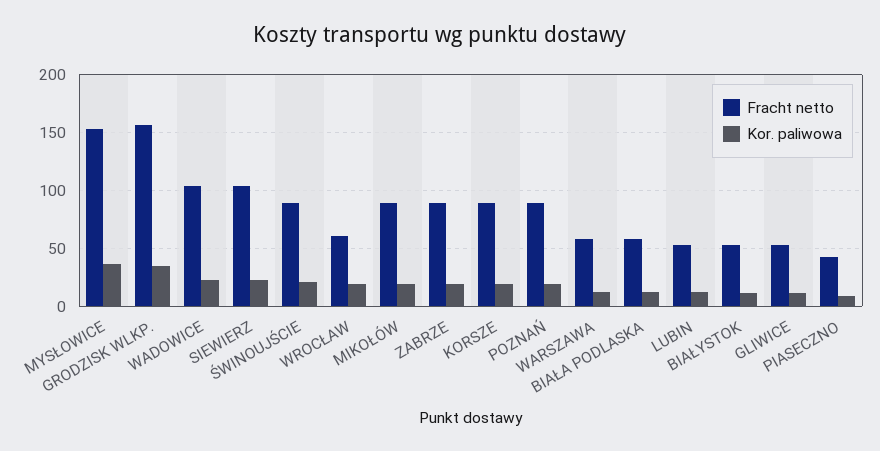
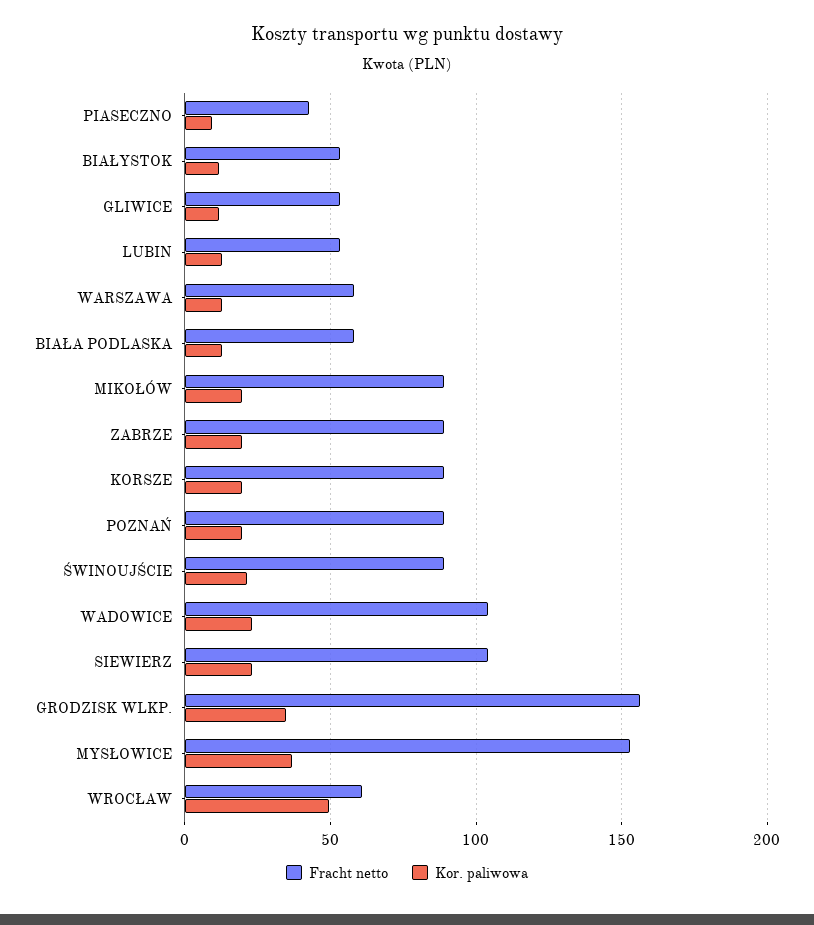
  {
    "Fracht netto": {
      "MYSŁOWICE": 155,
      "GRODZISK WLKP.": 155,
      "WADOWICE": 105,
      "SIEWIERZ": 105,
      "ŚWINOUJŚCIE": 90,
      "WROCŁAW": 60,
      "MIKOŁÓW": 90,
      "ZABRZE": 90,
      "KORSZE": 90,
      "POZNAŃ": 90,
      "WARSZAWA": 60,
      "BIAŁA PODLASKA": 60,
      "LUBIN": 55,
      "BIAŁYSTOK": 55,
      "GLIWICE": 55,
      "PIASECZNO": 45
    },
    "Kor. paliwowa": {
      "MYSŁOWICE": 35,
      "GRODZISK WLKP.": 35,
      "WADOWICE": 25,
      "SIEWIERZ": 25,
      "ŚWINOUJŚCIE": 20,
-     "WROCŁAW": 20,
+     "WROCŁAW": 50,
      "MIKOŁÓW": 20,
      "ZABRZE": 20,
      "KORSZE": 20,
      "POZNAŃ": 20,
      "WARSZAWA": 15,
      "BIAŁA PODLASKA": 15,
      "LUBIN": 15,
      "BIAŁYSTOK": 10,
      "GLIWICE": 10,
      "PIASECZNO": 10
    }
  }

